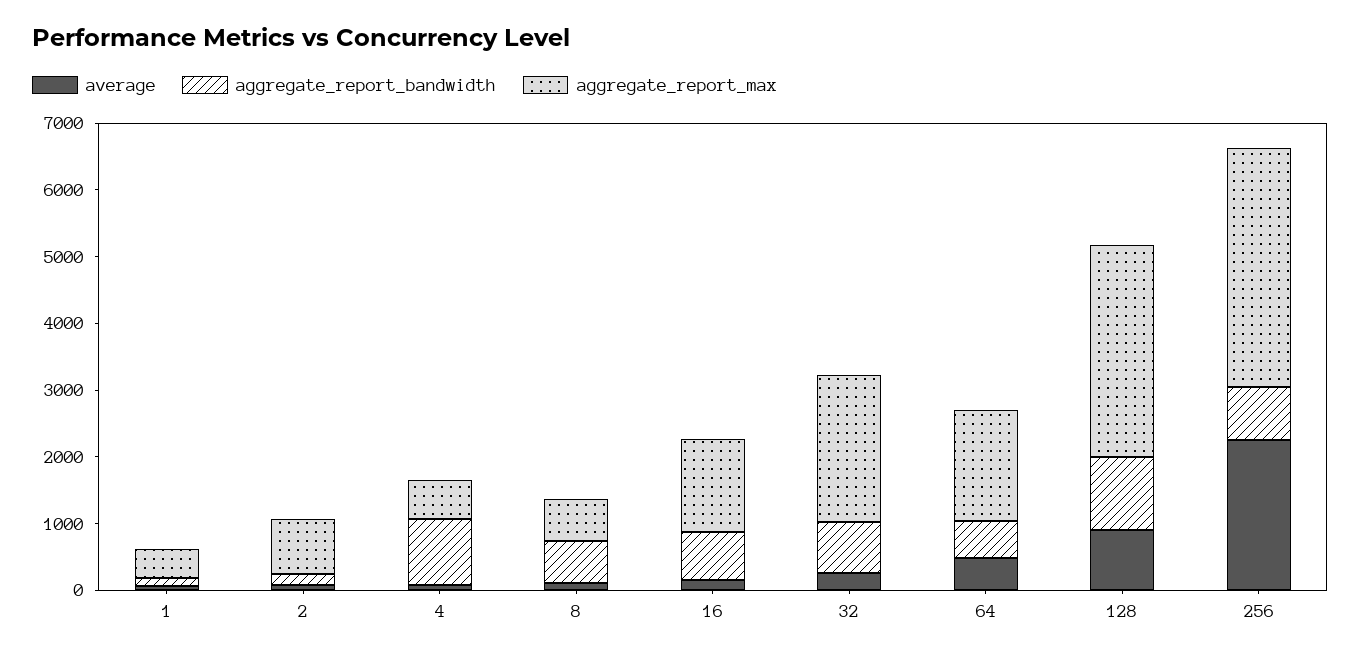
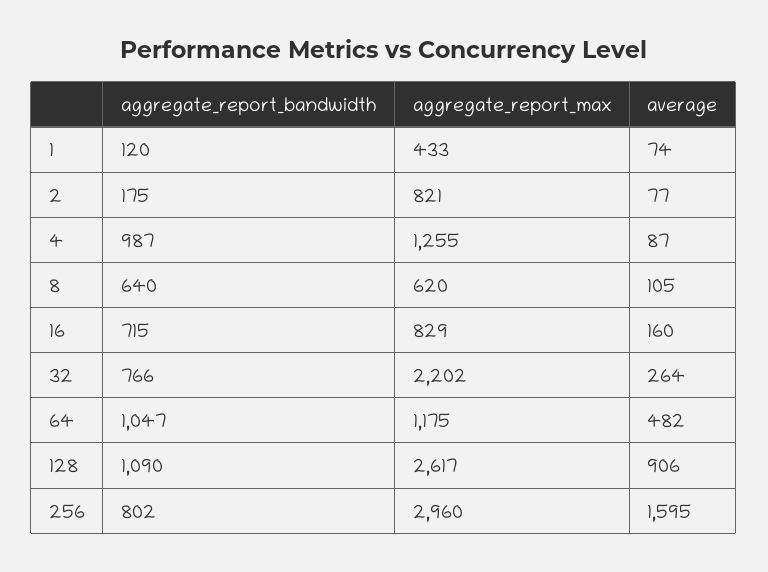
  {
    "average": {
      "1": 74,
      "2": 77,
      "4": 87,
      "8": 105,
      "16": 160,
      "32": 264,
      "64": 482,
      "128": 906,
-     "256": 2200
+     "256": 1595
    },
    "aggregate_report_bandwidth": {
      "1": 120,
      "2": 175,
      "4": 987,
      "8": 640,
      "16": 715,
      "32": 766,
-     "64": 600,
+     "64": 1047,
      "128": 1090,
      "256": 802
    },
    "aggregate_report_max": {
      "1": 433,
      "2": 821,
-     "4": 600,
+     "4": 1255,
      "8": 620,
-     "16": 1400,
+     "16": 829,
      "32": 2202,
-     "64": 1600,
+     "64": 1175,
-     "128": 3200,
+     "128": 2617,
-     "256": 3600
+     "256": 2960
    }
  }

